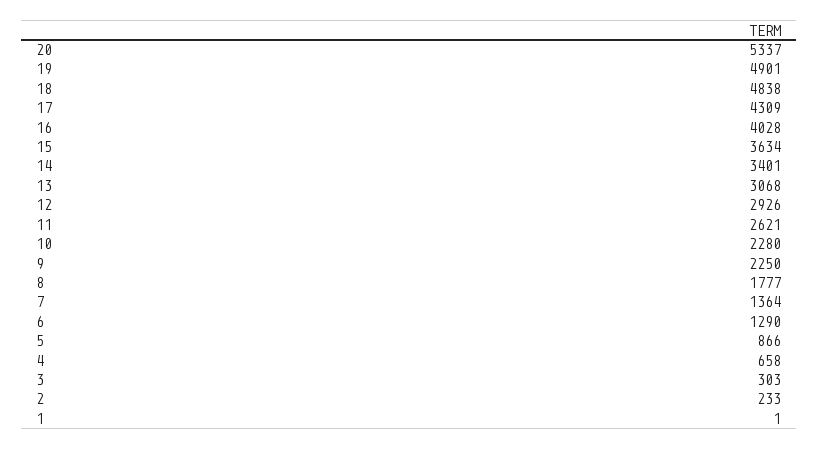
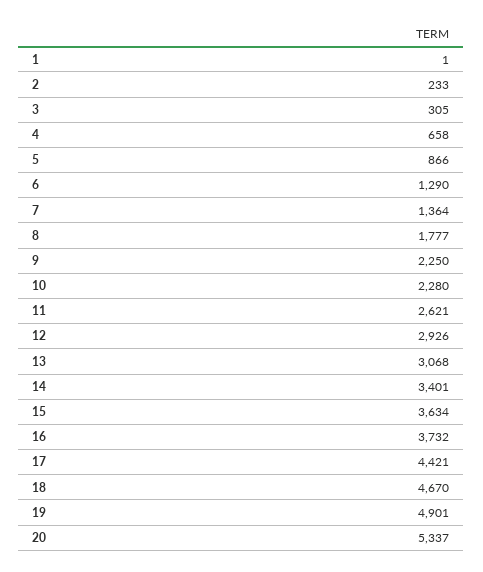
  {
    "20": 5337,
    "19": 4901,
-   "18": 4838,
+   "18": 4670,
-   "17": 4309,
+   "17": 4421,
-   "16": 4028,
+   "16": 3732,
    "15": 3634,
    "14": 3401,
    "13": 3068,
    "12": 2926,
    "11": 2621,
    "10": 2280,
    "9": 2250,
    "8": 1777,
    "7": 1364,
    "6": 1290,
    "5": 866,
    "4": 658,
-   "3": 303,
+   "3": 305,
    "2": 233,
    "1": 1
  }

